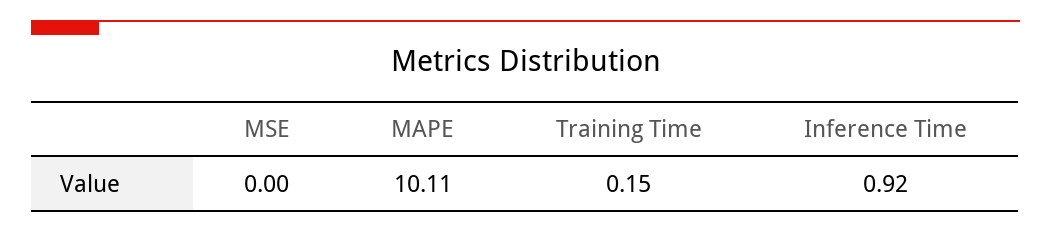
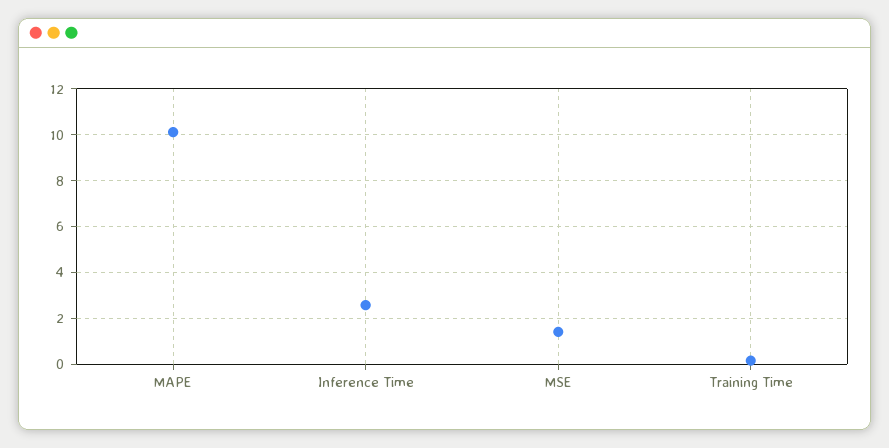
  {
-   "MSE": 0,
+   "MSE": 1.5,
    "MAPE": 10.11,
    "Training Time": 0.15,
-   "Inference Time": 0.92
+   "Inference Time": 2.5
  }

